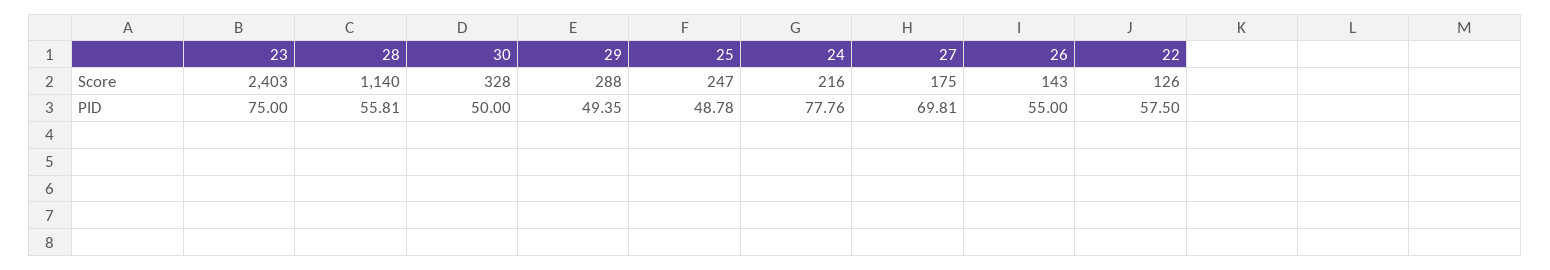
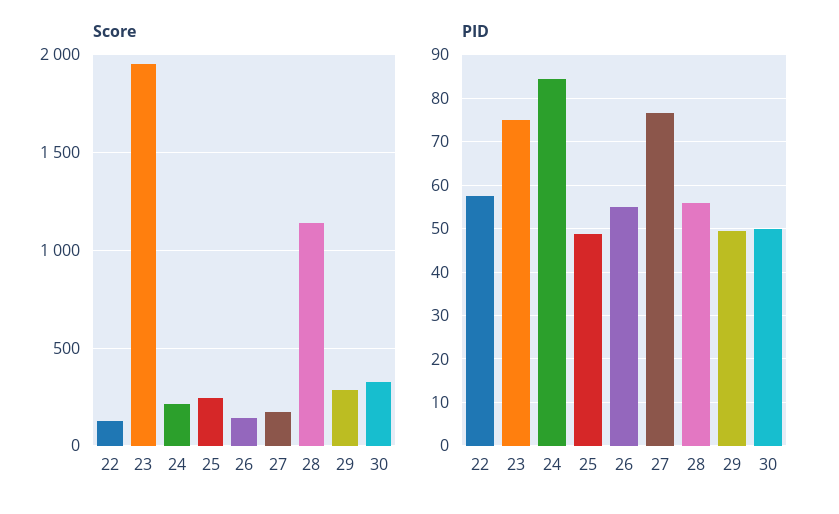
  {
    "Score": {
-     "23": 2403,
+     "23": 1950,
      "28": 1140,
      "30": 328,
      "29": 288,
      "25": 247,
      "24": 216,
      "27": 175,
      "26": 143,
      "22": 126
    },
    "PID": {
      "23": 75,
      "28": 55.81,
      "30": 50,
      "29": 49.35,
      "25": 48.78,
-     "24": 77.76,
+     "24": 84,
-     "27": 69.81,
+     "27": 76,
      "26": 55,
      "22": 57.5
    }
  }

